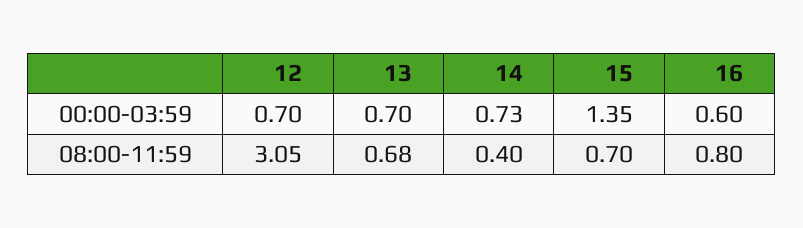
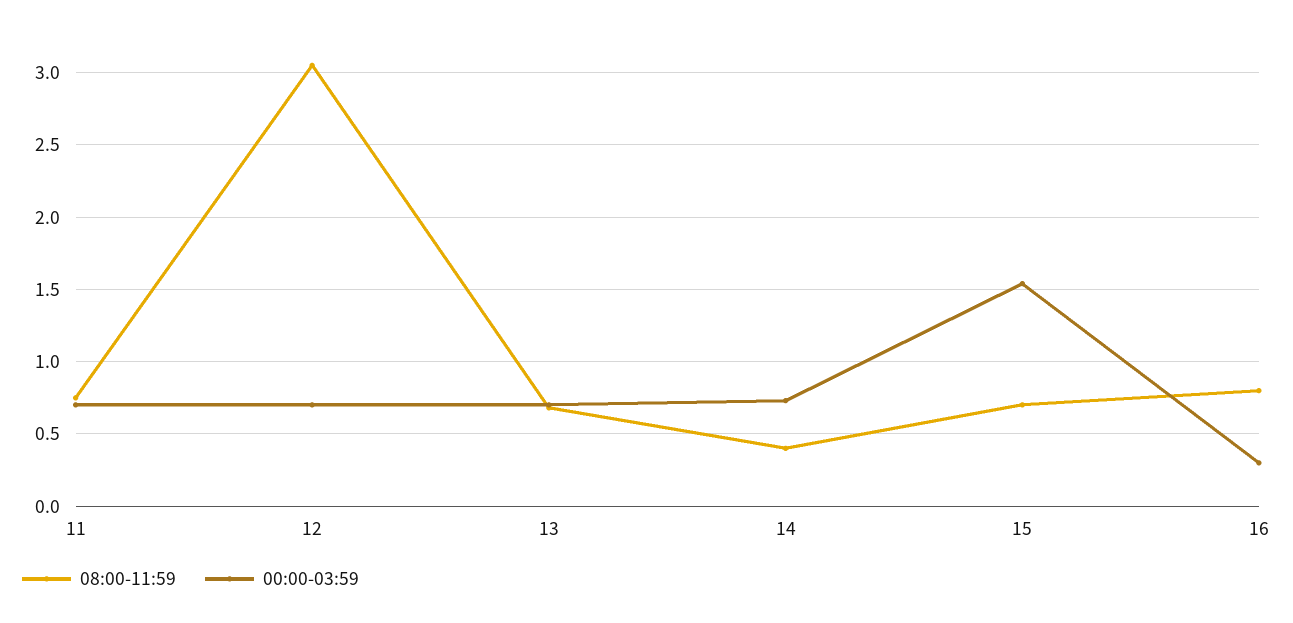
  {
    "00:00-03:59": {
      "12": 0.7,
      "13": 0.7,
      "14": 0.73,
-     "15": 1.35,
+     "15": 1.55,
-     "16": 0.6
+     "16": 0.3,
+     "11": 0.7
    },
    "08:00-11:59": {
      "12": 3.05,
      "13": 0.68,
      "14": 0.4,
      "15": 0.7,
-     "16": 0.8
+     "16": 0.8,
+     "11": 0.75
    }
  }

